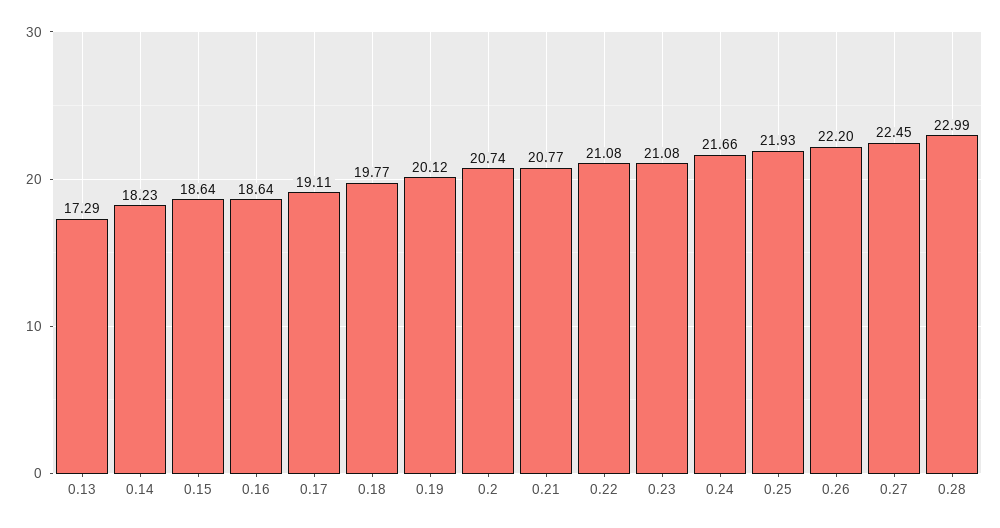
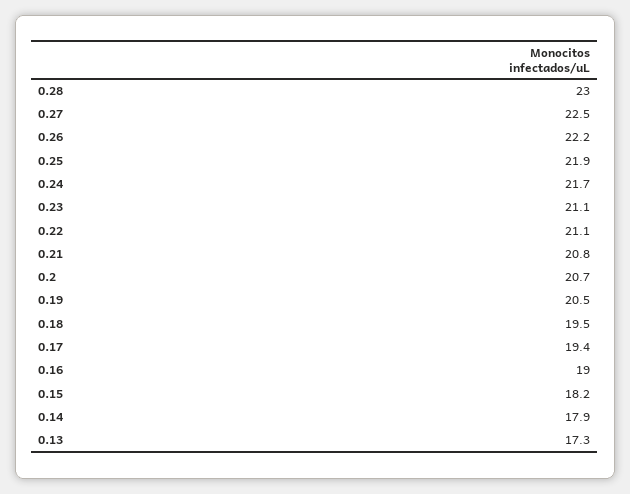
  {
    "0.13": 17.29,
-   "0.14": 18.23,
+   "0.14": 17.9,
-   "0.15": 18.64,
+   "0.15": 18.2,
-   "0.16": 18.64,
+   "0.16": 19,
-   "0.17": 19.11,
+   "0.17": 19.4,
-   "0.18": 19.77,
+   "0.18": 19.5,
-   "0.19": 20.12,
+   "0.19": 20.5,
    "0.2": 20.74,
    "0.21": 20.77,
    "0.22": 21.08,
    "0.23": 21.08,
    "0.24": 21.66,
    "0.25": 21.93,
    "0.26": 22.2,
    "0.27": 22.45,
    "0.28": 22.99
  }

